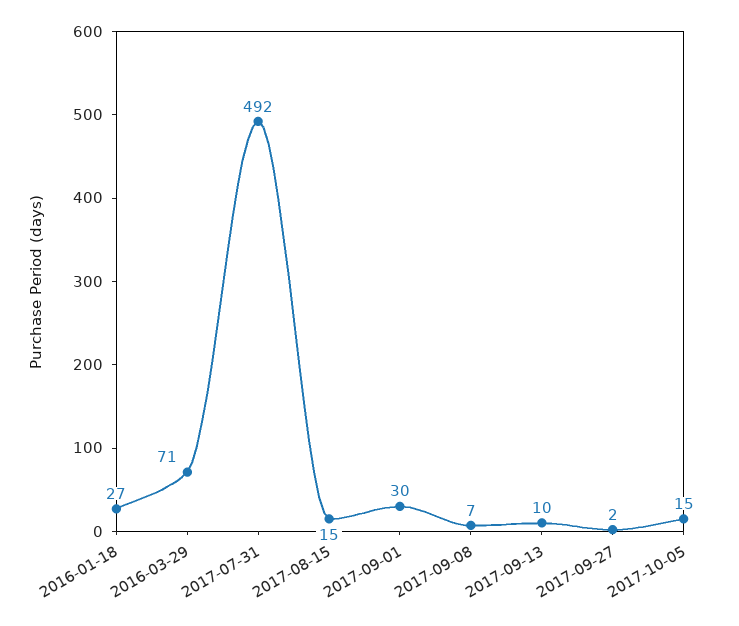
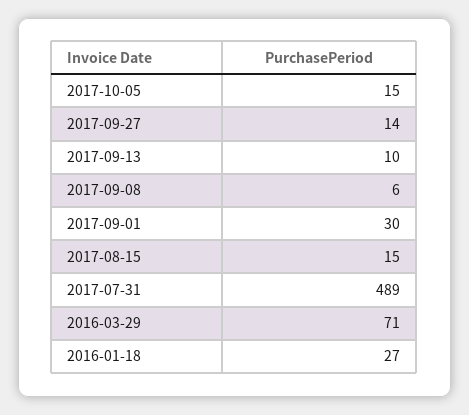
  {
    "2016-01-18": 27,
    "2016-03-29": 71,
-   "2017-07-31": 492,
+   "2017-07-31": 489,
    "2017-08-15": 15,
    "2017-09-01": 30,
-   "2017-09-08": 7,
+   "2017-09-08": 6,
    "2017-09-13": 10,
-   "2017-09-27": 2,
+   "2017-09-27": 14,
    "2017-10-05": 15
  }

